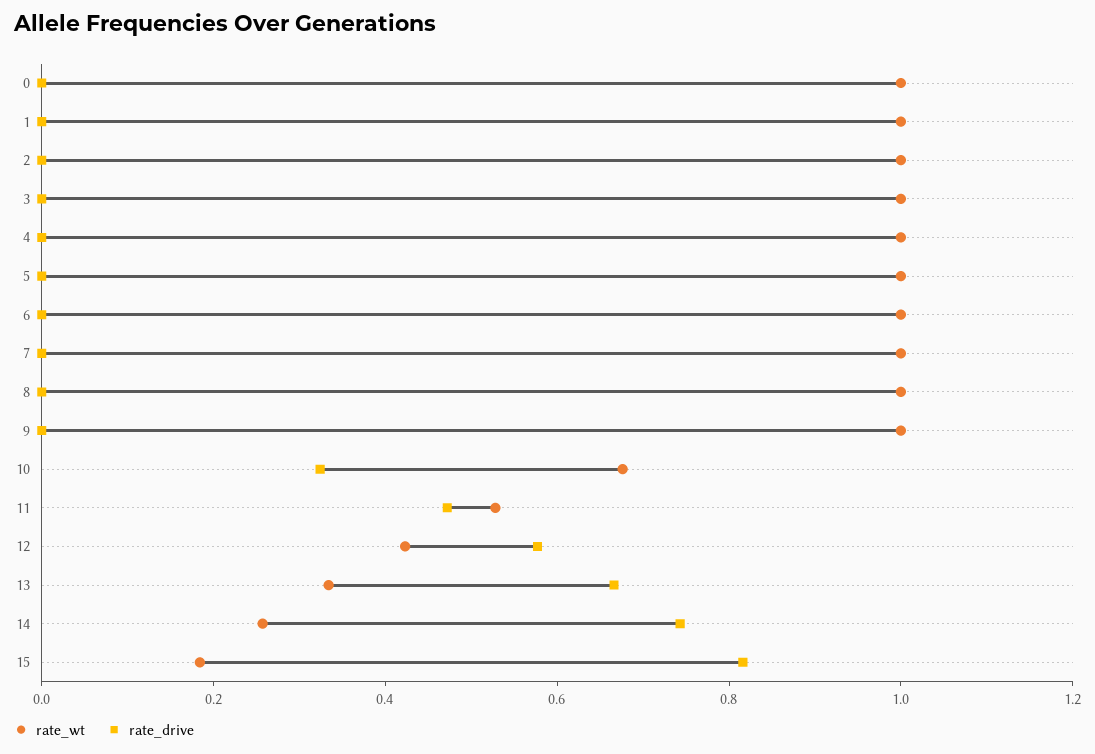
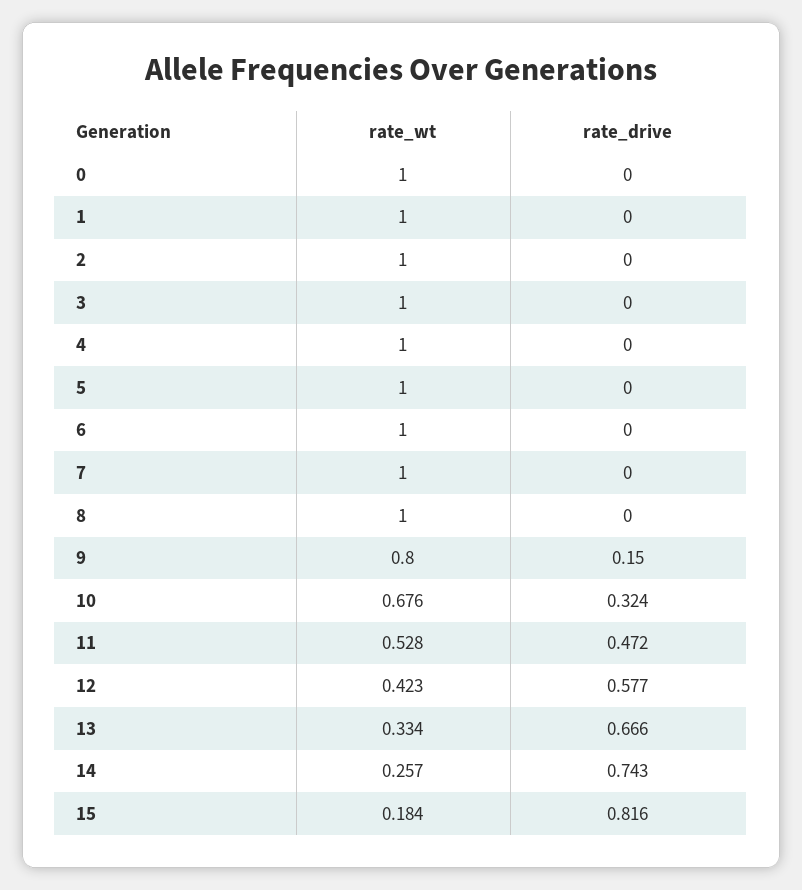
  {
    "rate_wt": {
      "0": 1,
      "1": 1,
      "2": 1,
      "3": 1,
      "4": 1,
      "5": 1,
      "6": 1,
      "7": 1,
      "8": 1,
-     "9": 1,
+     "9": 0.8,
      "10": 0.676,
      "11": 0.528,
      "12": 0.423,
      "13": 0.334,
      "14": 0.257,
      "15": 0.184
    },
    "rate_drive": {
      "0": 0,
      "1": 0,
      "2": 0,
      "3": 0,
      "4": 0,
      "5": 0,
      "6": 0,
      "7": 0,
      "8": 0,
-     "9": 0,
+     "9": 0.15,
      "10": 0.324,
      "11": 0.472,
      "12": 0.577,
      "13": 0.666,
      "14": 0.743,
      "15": 0.816
    }
  }

